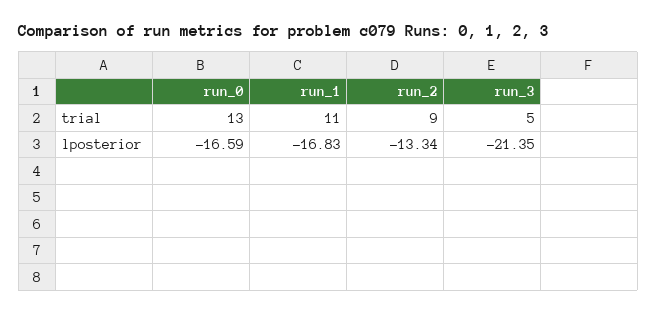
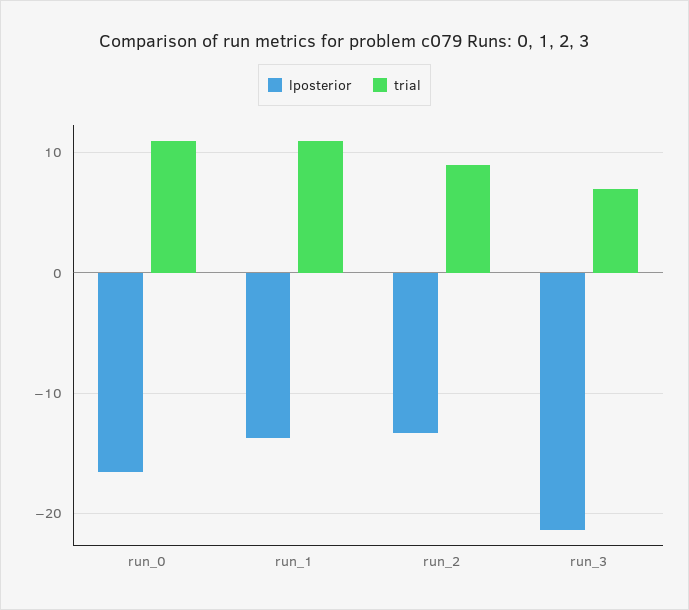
  {
    "trial": {
-     "run_0": 13,
+     "run_0": 11,
      "run_1": 11,
      "run_2": 9,
-     "run_3": 5
+     "run_3": 7
    },
    "lposterior": {
      "run_0": -16.59,
-     "run_1": -16.83,
+     "run_1": -14,
      "run_2": -13.34,
      "run_3": -21.35
    }
  }

